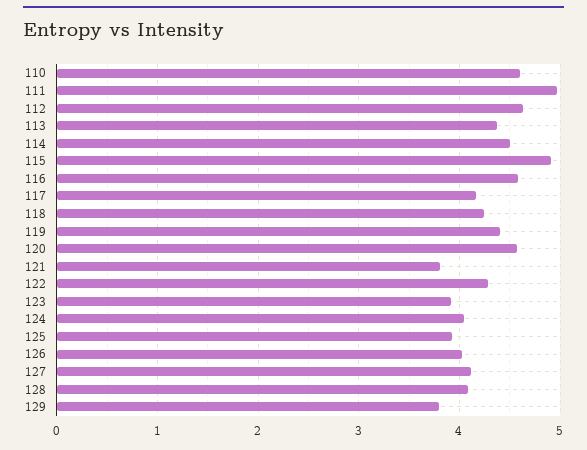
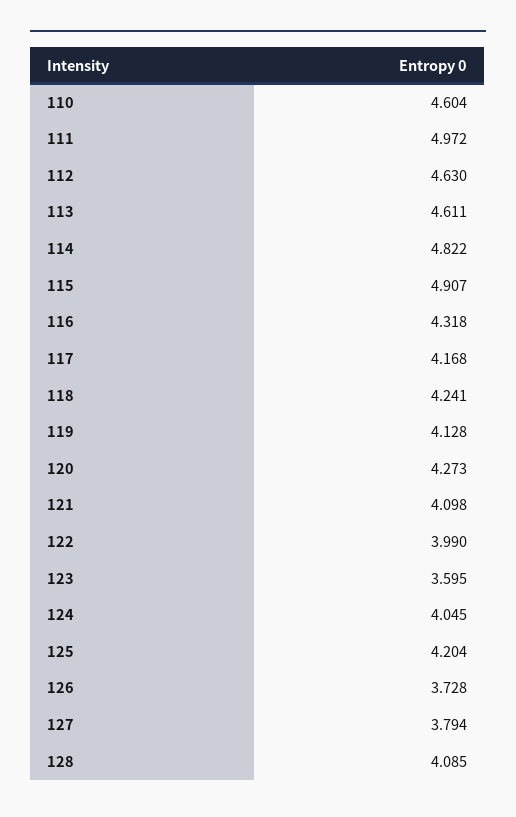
  {
    "110": 4.604,
    "111": 4.972,
    "112": 4.63,
-   "113": 4.4,
+   "113": 4.611,
-   "114": 4.5,
+   "114": 4.822,
    "115": 4.907,
-   "116": 4.6,
+   "116": 4.318,
    "117": 4.168,
    "118": 4.241,
-   "119": 4.4,
+   "119": 4.128,
-   "120": 4.6,
+   "120": 4.273,
-   "121": 3.8,
+   "121": 4.098,
-   "122": 4.3,
+   "122": 3.99,
-   "123": 3.9,
+   "123": 3.595,
    "124": 4.045,
-   "125": 3.9,
+   "125": 4.204,
-   "126": 4,
+   "126": 3.728,
-   "127": 4.1,
+   "127": 3.794,
-   "128": 4.085,
+   "128": 4.085
-   "129": 3.8
  }

